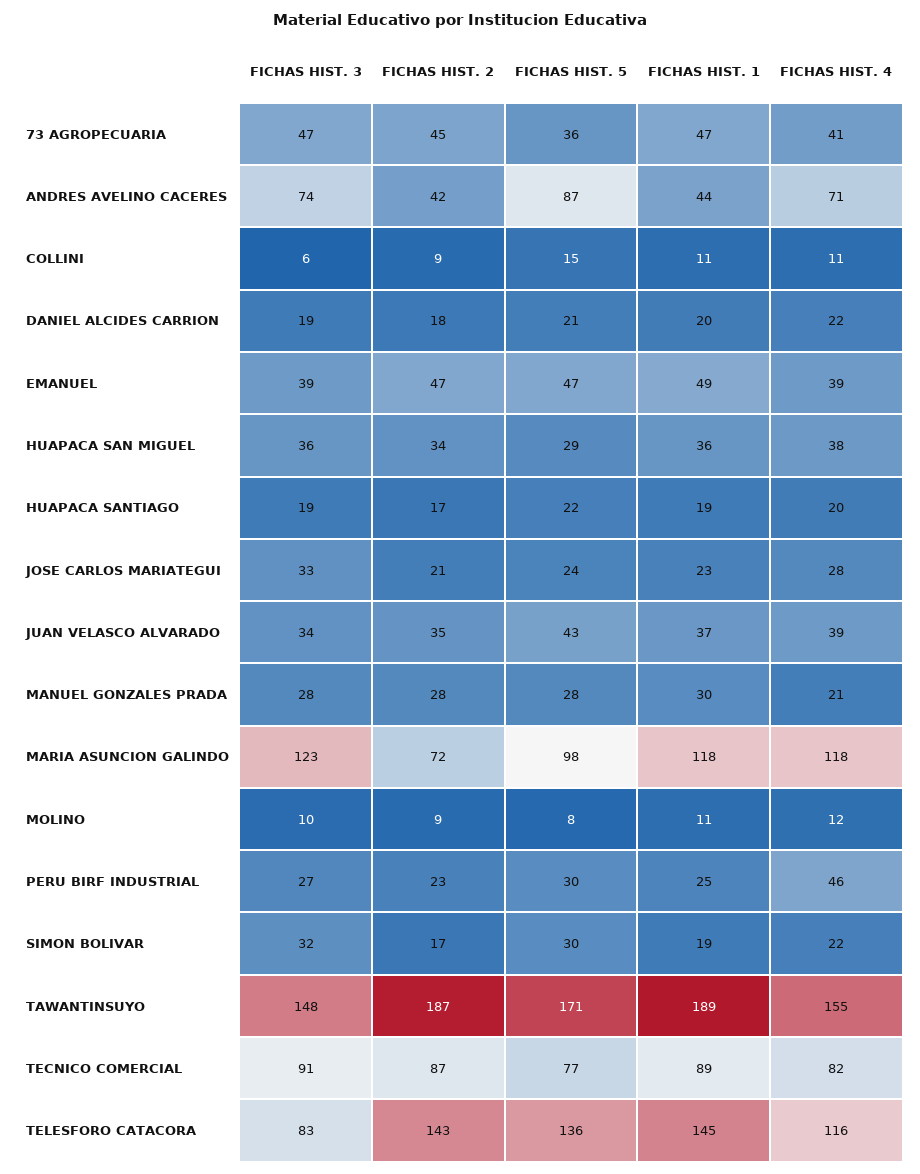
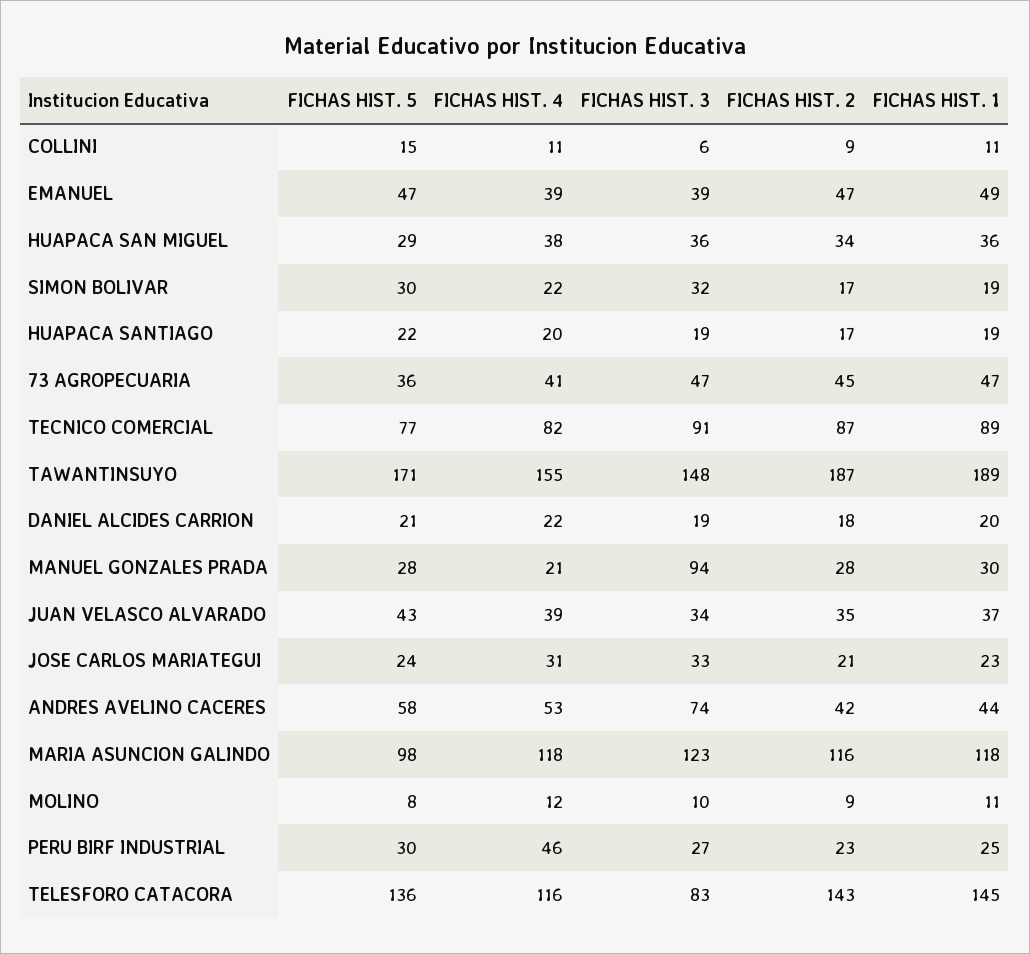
  {
    "FICHAS HIST. 3": {
      "73 AGROPECUARIA": 47,
      "ANDRES AVELINO CACERES": 74,
      "COLLINI": 6,
      "DANIEL ALCIDES CARRION": 19,
      "EMANUEL": 39,
      "HUAPACA SAN MIGUEL": 36,
      "HUAPACA SANTIAGO": 19,
      "JOSE CARLOS MARIATEGUI": 33,
      "JUAN VELASCO ALVARADO": 34,
-     "MANUEL GONZALES PRADA": 28,
+     "MANUEL GONZALES PRADA": 94,
      "MARIA ASUNCION GALINDO": 123,
      "MOLINO": 10,
      "PERU BIRF INDUSTRIAL": 27,
      "SIMON BOLIVAR": 32,
      "TAWANTINSUYO": 148,
      "TECNICO COMERCIAL": 91,
      "TELESFORO CATACORA": 83
    },
    "FICHAS HIST. 2": {
      "73 AGROPECUARIA": 45,
      "ANDRES AVELINO CACERES": 42,
      "COLLINI": 9,
      "DANIEL ALCIDES CARRION": 18,
      "EMANUEL": 47,
      "HUAPACA SAN MIGUEL": 34,
      "HUAPACA SANTIAGO": 17,
      "JOSE CARLOS MARIATEGUI": 21,
      "JUAN VELASCO ALVARADO": 35,
      "MANUEL GONZALES PRADA": 28,
-     "MARIA ASUNCION GALINDO": 72,
+     "MARIA ASUNCION GALINDO": 116,
      "MOLINO": 9,
      "PERU BIRF INDUSTRIAL": 23,
      "SIMON BOLIVAR": 17,
      "TAWANTINSUYO": 187,
      "TECNICO COMERCIAL": 87,
      "TELESFORO CATACORA": 143
    },
    "FICHAS HIST. 5": {
      "73 AGROPECUARIA": 36,
-     "ANDRES AVELINO CACERES": 87,
+     "ANDRES AVELINO CACERES": 58,
      "COLLINI": 15,
      "DANIEL ALCIDES CARRION": 21,
      "EMANUEL": 47,
      "HUAPACA SAN MIGUEL": 29,
      "HUAPACA SANTIAGO": 22,
      "JOSE CARLOS MARIATEGUI": 24,
      "JUAN VELASCO ALVARADO": 43,
      "MANUEL GONZALES PRADA": 28,
      "MARIA ASUNCION GALINDO": 98,
      "MOLINO": 8,
      "PERU BIRF INDUSTRIAL": 30,
      "SIMON BOLIVAR": 30,
      "TAWANTINSUYO": 171,
      "TECNICO COMERCIAL": 77,
      "TELESFORO CATACORA": 136
    },
    "FICHAS HIST. 1": {
      "73 AGROPECUARIA": 47,
      "ANDRES AVELINO CACERES": 44,
      "COLLINI": 11,
      "DANIEL ALCIDES CARRION": 20,
      "EMANUEL": 49,
      "HUAPACA SAN MIGUEL": 36,
      "HUAPACA SANTIAGO": 19,
      "JOSE CARLOS MARIATEGUI": 23,
      "JUAN VELASCO ALVARADO": 37,
      "MANUEL GONZALES PRADA": 30,
      "MARIA ASUNCION GALINDO": 118,
      "MOLINO": 11,
      "PERU BIRF INDUSTRIAL": 25,
      "SIMON BOLIVAR": 19,
      "TAWANTINSUYO": 189,
      "TECNICO COMERCIAL": 89,
      "TELESFORO CATACORA": 145
    },
    "FICHAS HIST. 4": {
      "73 AGROPECUARIA": 41,
-     "ANDRES AVELINO CACERES": 71,
+     "ANDRES AVELINO CACERES": 53,
      "COLLINI": 11,
      "DANIEL ALCIDES CARRION": 22,
      "EMANUEL": 39,
      "HUAPACA SAN MIGUEL": 38,
      "HUAPACA SANTIAGO": 20,
-     "JOSE CARLOS MARIATEGUI": 28,
+     "JOSE CARLOS MARIATEGUI": 31,
      "JUAN VELASCO ALVARADO": 39,
      "MANUEL GONZALES PRADA": 21,
      "MARIA ASUNCION GALINDO": 118,
      "MOLINO": 12,
      "PERU BIRF INDUSTRIAL": 46,
      "SIMON BOLIVAR": 22,
      "TAWANTINSUYO": 155,
      "TECNICO COMERCIAL": 82,
      "TELESFORO CATACORA": 116
    }
  }

